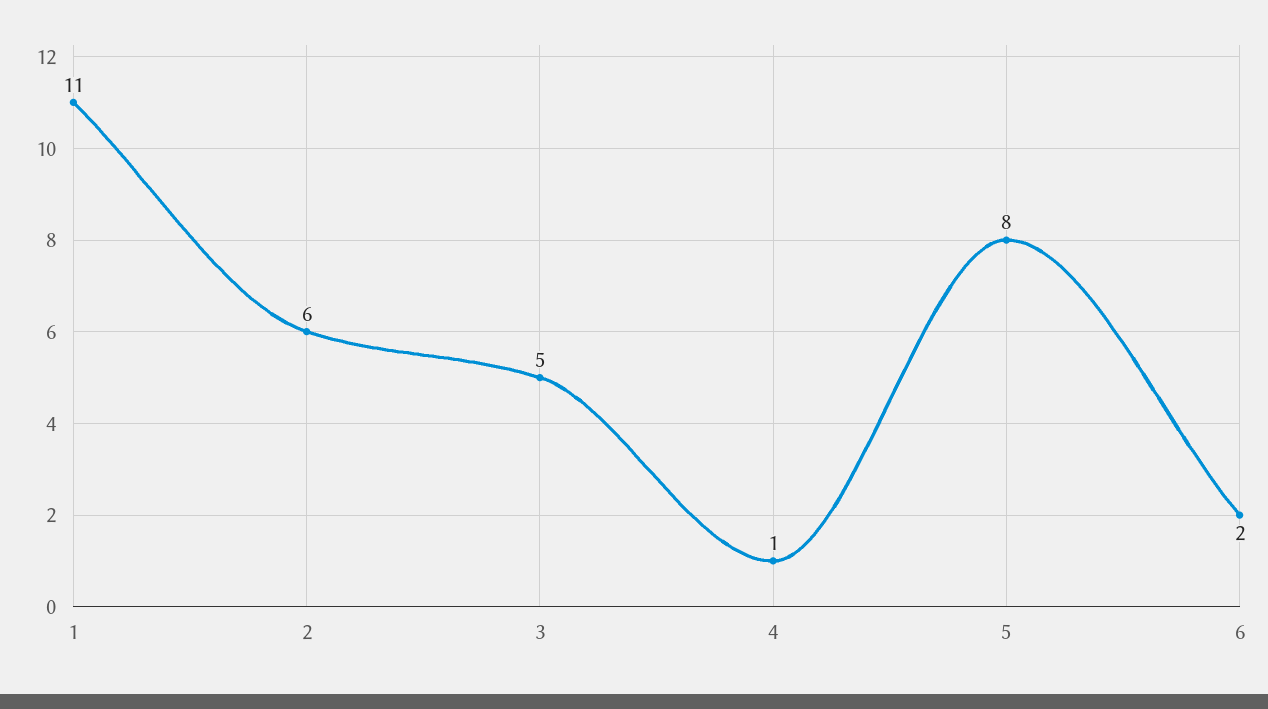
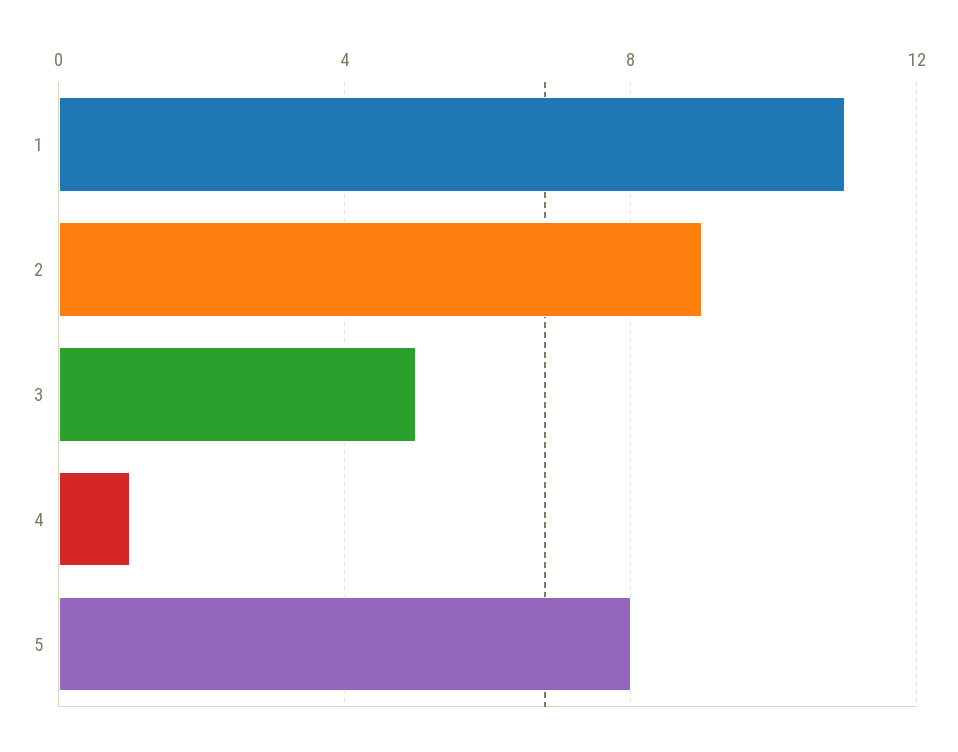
  {
    "1": 11,
-   "2": 6,
+   "2": 9,
    "3": 5,
    "4": 1,
-   "5": 8,
+   "5": 8
-   "6": 2
  }

